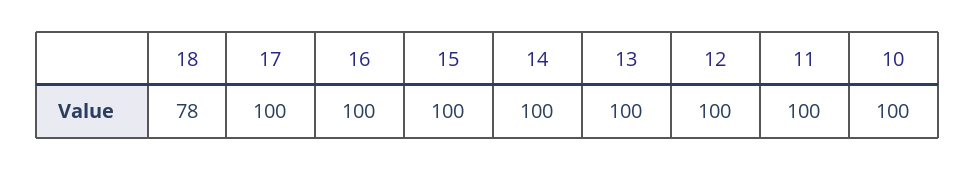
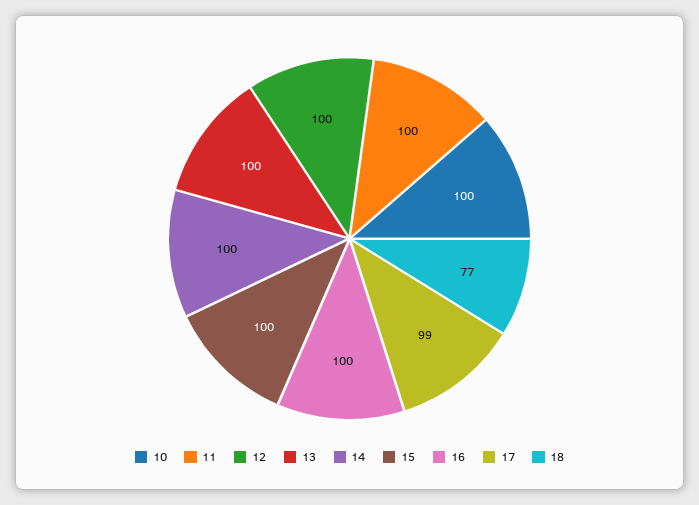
  {
-   "18": 78,
+   "18": 77,
-   "17": 100,
+   "17": 99,
    "16": 100,
    "15": 100,
    "14": 100,
    "13": 100,
    "12": 100,
    "11": 100,
    "10": 100
  }

